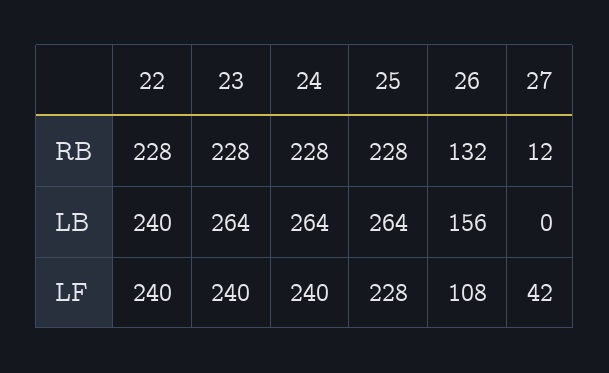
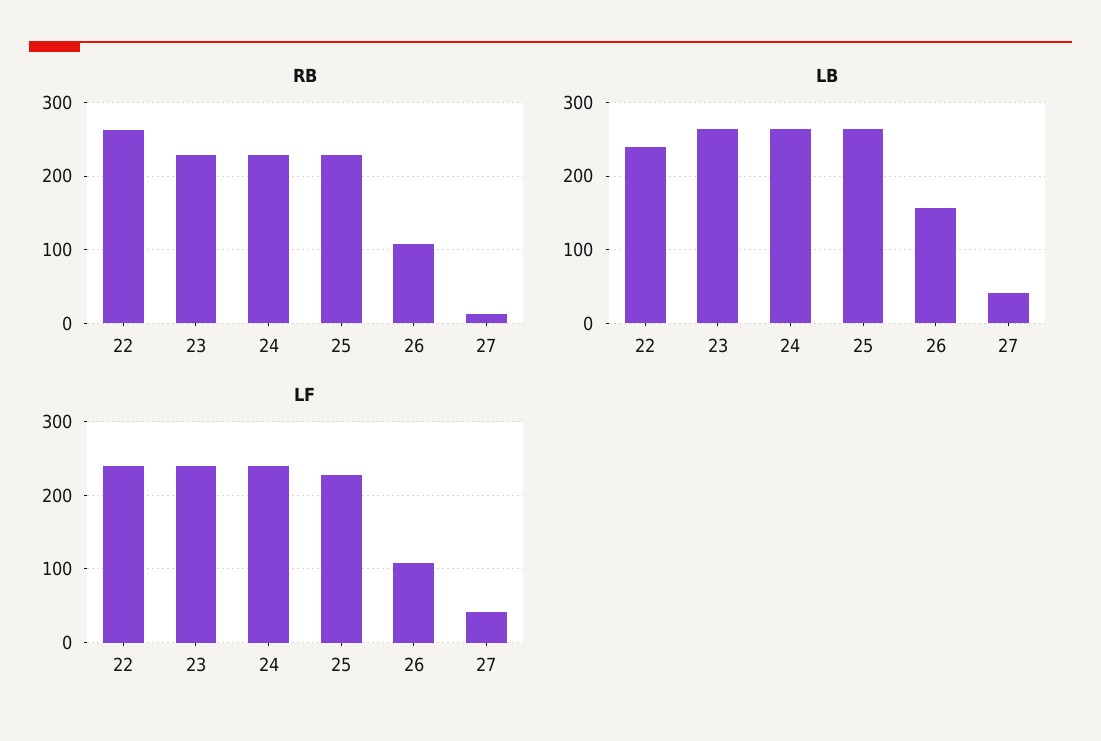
  {
    "RB": {
-     "22": 228,
+     "22": 260,
      "23": 228,
      "24": 228,
      "25": 228,
-     "26": 132,
+     "26": 110,
      "27": 12
    },
    "LB": {
      "22": 240,
      "23": 264,
      "24": 264,
      "25": 264,
      "26": 156,
-     "27": 0
+     "27": 40
    },
    "LF": {
      "22": 240,
      "23": 240,
      "24": 240,
      "25": 228,
      "26": 108,
      "27": 42
    }
  }

